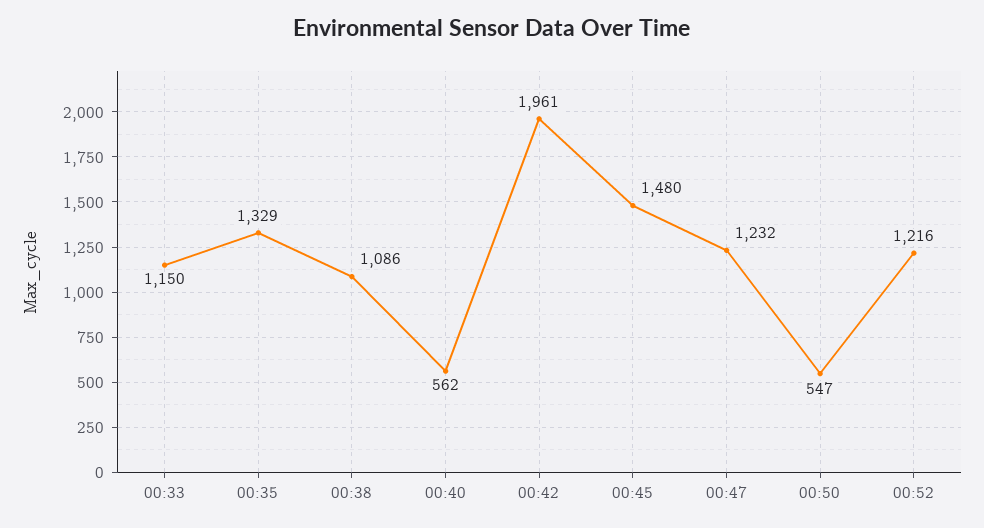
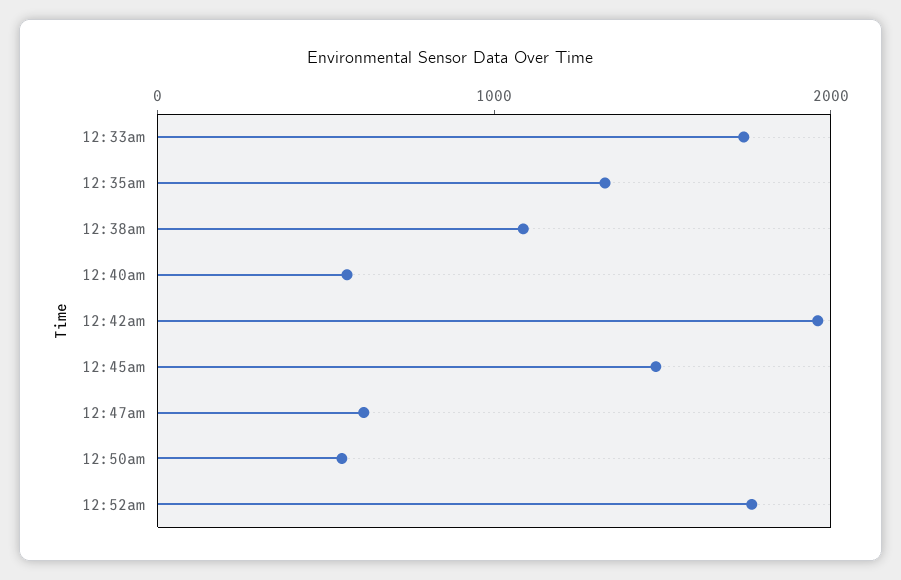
  {
-   "00:33": 1150,
+   "00:33": 1800,
    "00:35": 1329,
    "00:38": 1086,
    "00:40": 562,
    "00:42": 1961,
    "00:45": 1480,
-   "00:47": 1232,
+   "00:47": 600,
    "00:50": 547,
-   "00:52": 1216
+   "00:52": 1800
  }

